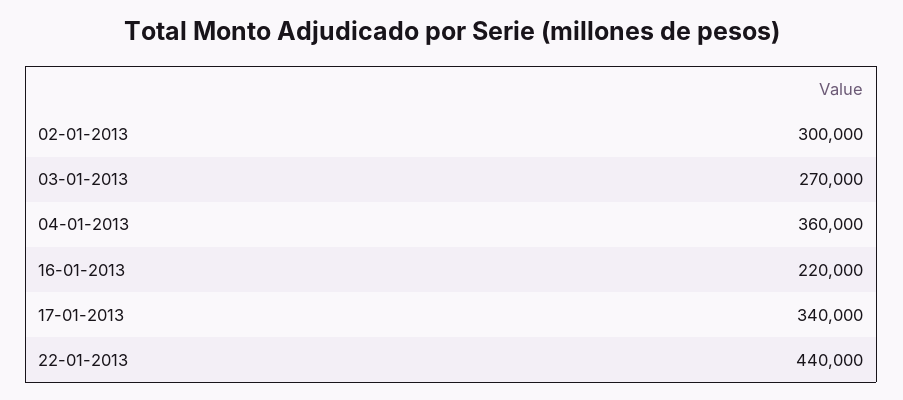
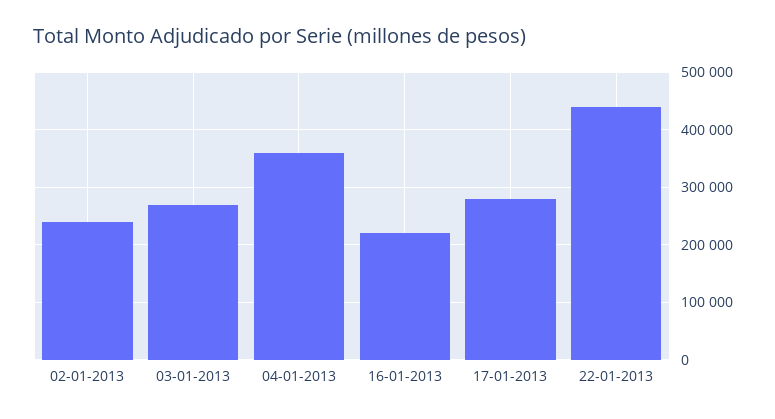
  {
-   "02-01-2013": 300000,
+   "02-01-2013": 240000,
    "03-01-2013": 270000,
    "04-01-2013": 360000,
    "16-01-2013": 220000,
-   "17-01-2013": 340000,
+   "17-01-2013": 280000,
    "22-01-2013": 440000
  }

